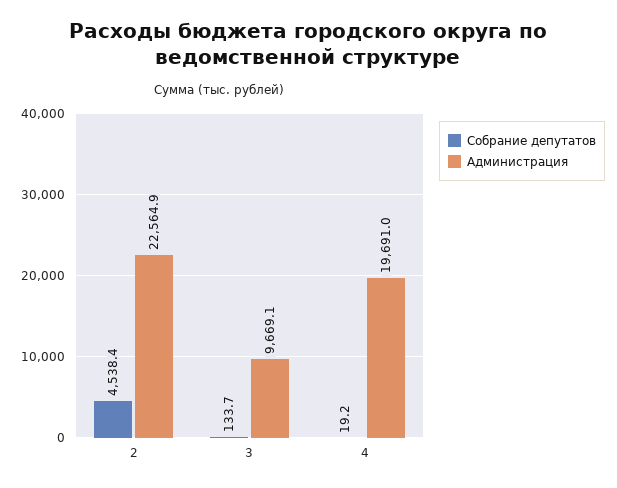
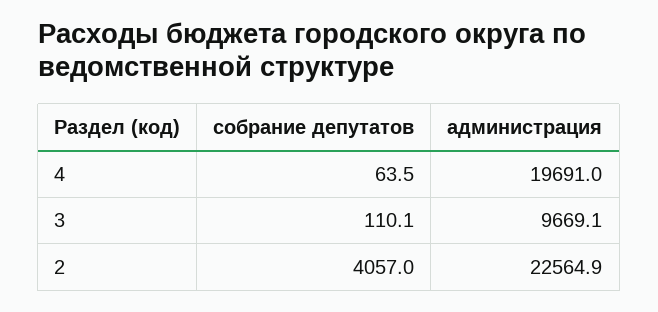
  {
    "Собрание депутатов": {
-     "2": 4538.4,
+     "2": 4057,
-     "3": 133.7,
+     "3": 110.1,
-     "4": 19.2
+     "4": 63.5
    },
    "Администрация": {
      "2": 22564.9,
      "3": 9669.1,
      "4": 19691
    }
  }

